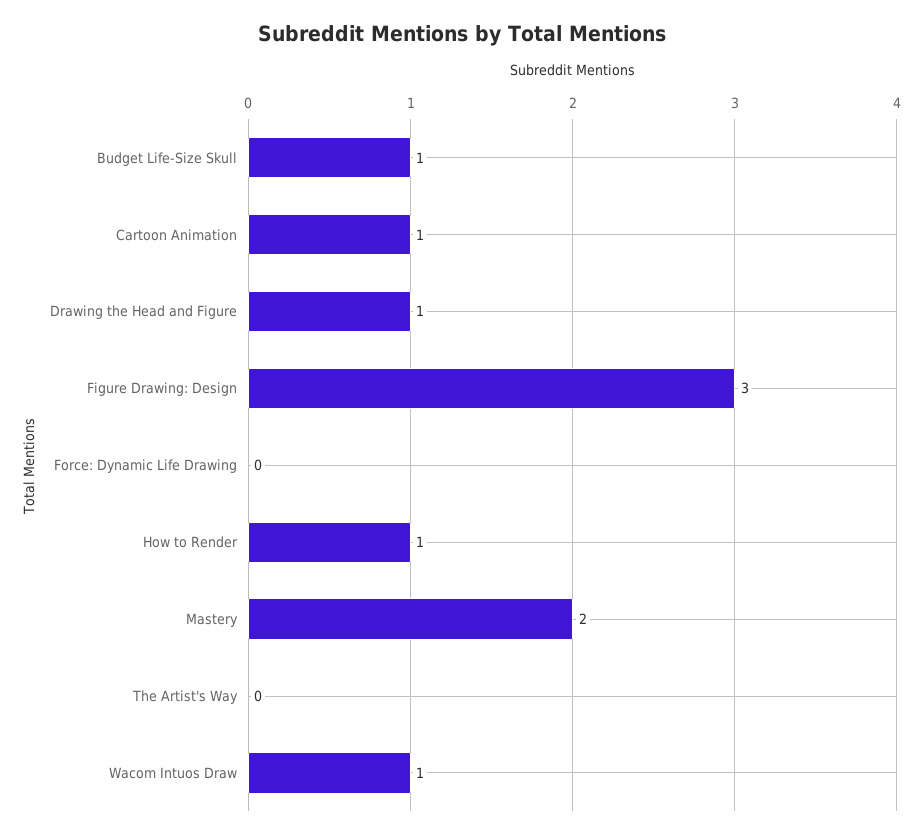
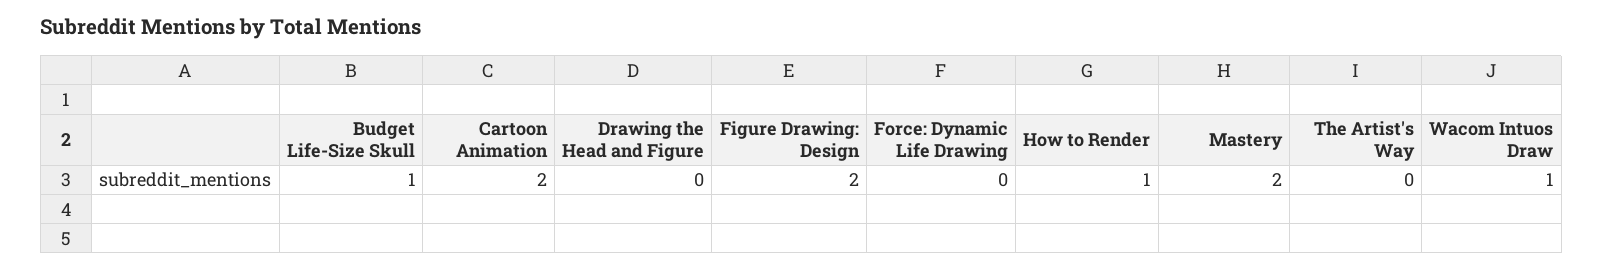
  {
    "Budget Life-Size Skull": 1,
-   "Cartoon Animation": 1,
+   "Cartoon Animation": 2,
-   "Drawing the Head and Figure": 1,
+   "Drawing the Head and Figure": 0,
-   "Figure Drawing: Design": 3,
+   "Figure Drawing: Design": 2,
    "Force: Dynamic Life Drawing": 0,
    "How to Render": 1,
    "Mastery": 2,
    "The Artist's Way": 0,
    "Wacom Intuos Draw": 1
  }

